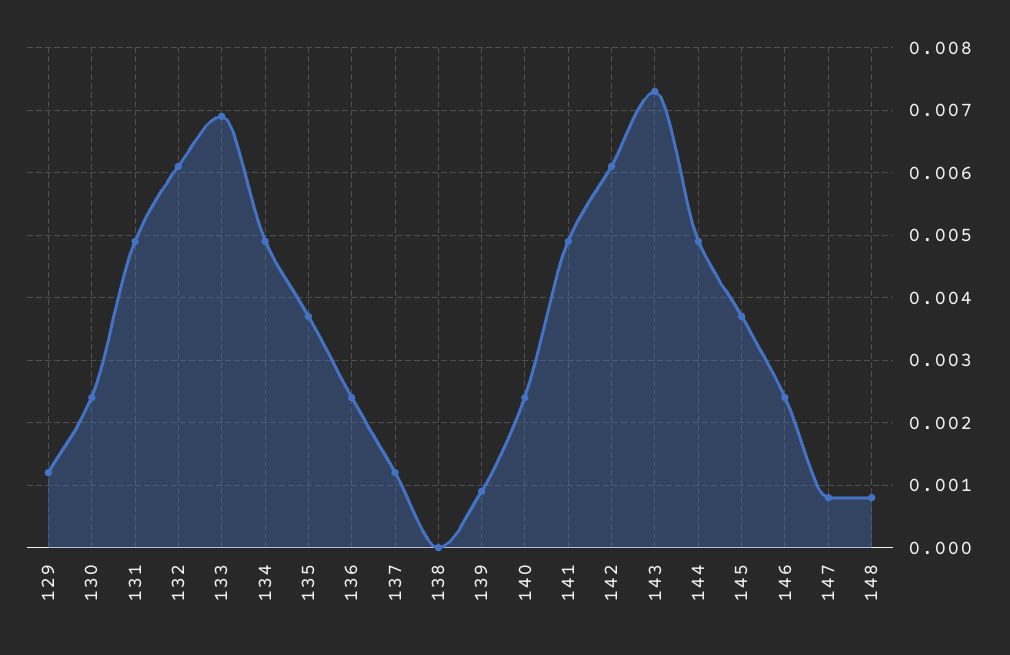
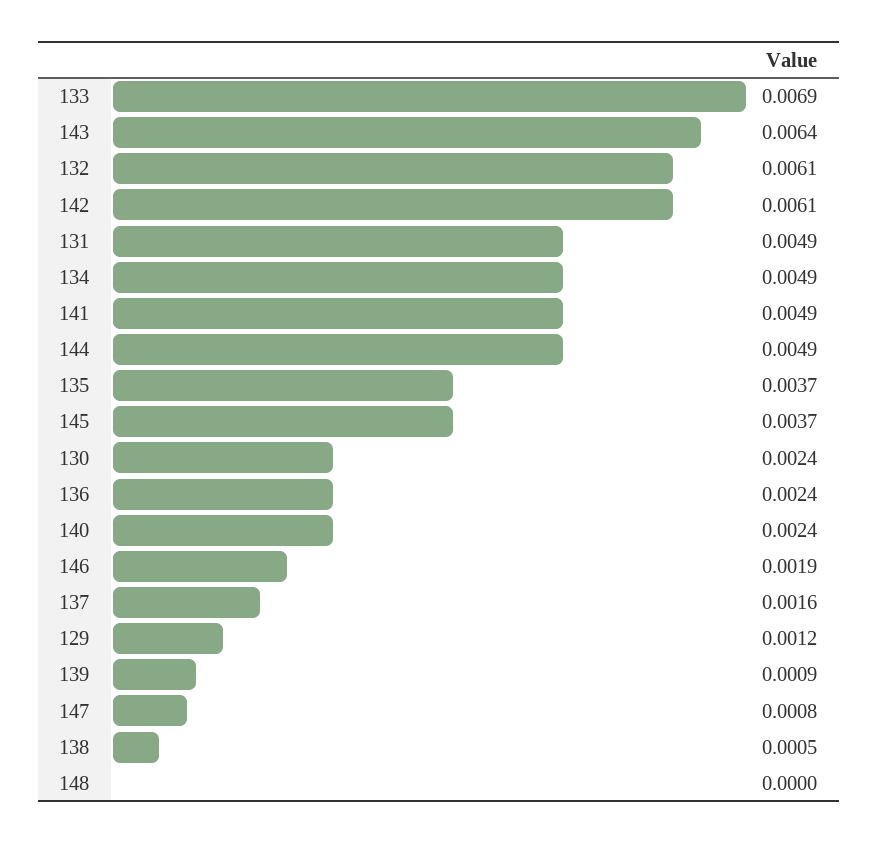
  {
    "129": 0.0012,
    "130": 0.0024,
    "131": 0.0049,
    "132": 0.0061,
    "133": 0.0069,
    "134": 0.0049,
    "135": 0.0037,
    "136": 0.0024,
-   "137": 0.0012,
+   "137": 0.0016,
-   "138": 0,
+   "138": 0.0005,
    "139": 0.0009,
    "140": 0.0024,
    "141": 0.0049,
    "142": 0.0061,
-   "143": 0.0073,
+   "143": 0.0064,
    "144": 0.0049,
    "145": 0.0037,
-   "146": 0.0024,
+   "146": 0.0019,
    "147": 0.0008,
-   "148": 0.0008
+   "148": 0
  }

